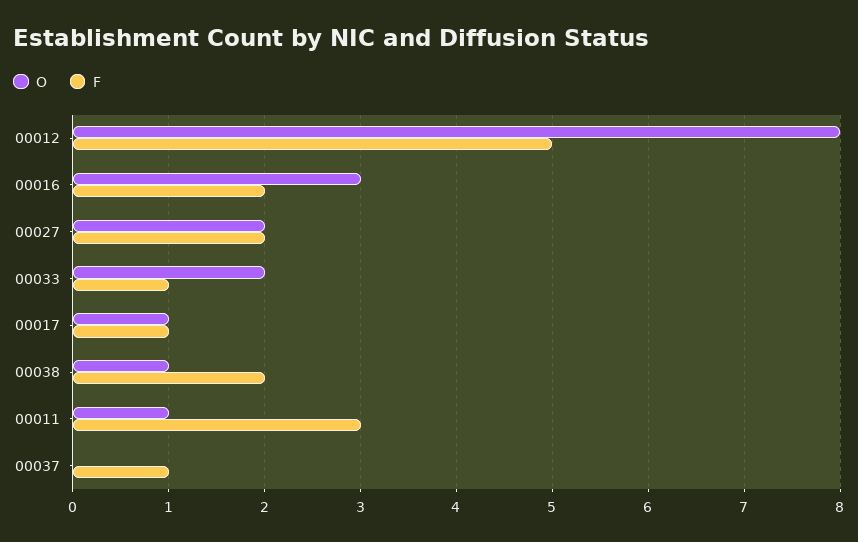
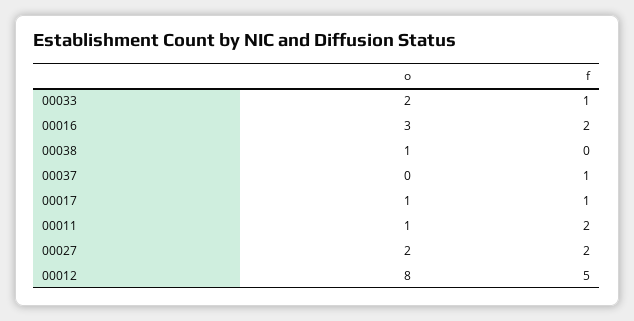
  {
    "O": {
      "00012": 8,
      "00016": 3,
      "00027": 2,
      "00033": 2,
      "00017": 1,
      "00038": 1,
      "00011": 1,
      "00037": 0
    },
    "F": {
      "00012": 5,
      "00016": 2,
      "00027": 2,
      "00033": 1,
      "00017": 1,
-     "00038": 2,
+     "00038": 0,
-     "00011": 3,
+     "00011": 2,
      "00037": 1
    }
  }

